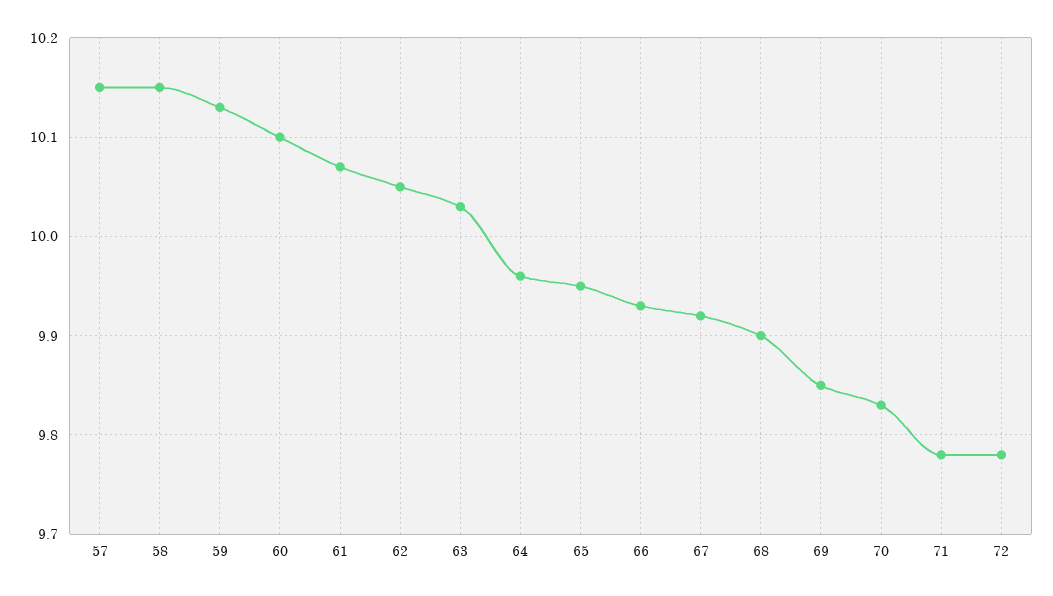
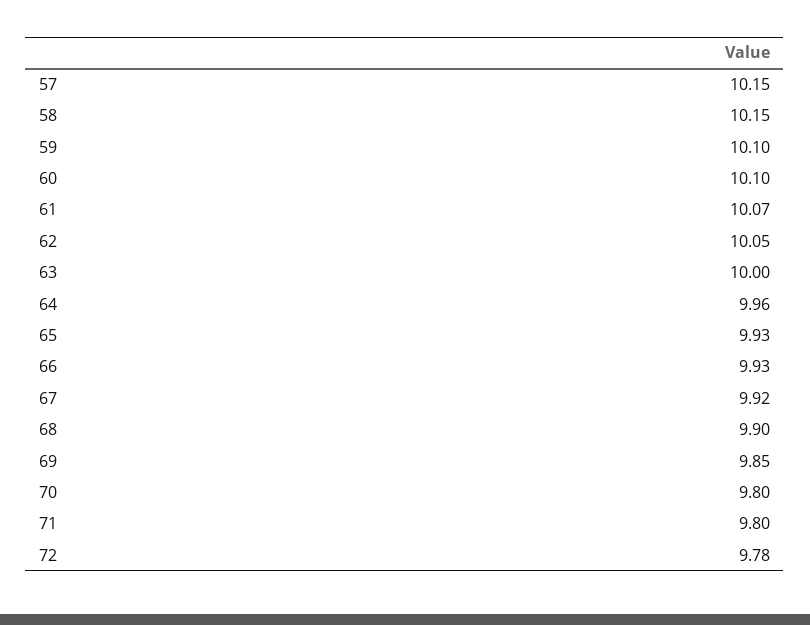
  {
    "57": 10.15,
    "58": 10.15,
-   "59": 10.13,
+   "59": 10.1,
    "60": 10.1,
    "61": 10.07,
    "62": 10.05,
-   "63": 10.03,
+   "63": 10,
    "64": 9.96,
-   "65": 9.95,
+   "65": 9.93,
    "66": 9.93,
    "67": 9.92,
    "68": 9.9,
    "69": 9.85,
-   "70": 9.83,
+   "70": 9.8,
-   "71": 9.78,
+   "71": 9.8,
    "72": 9.78
  }

